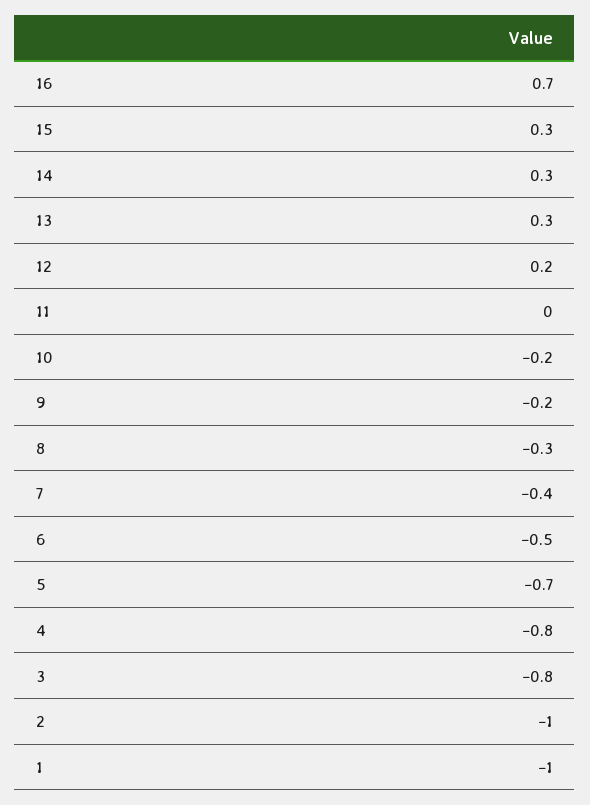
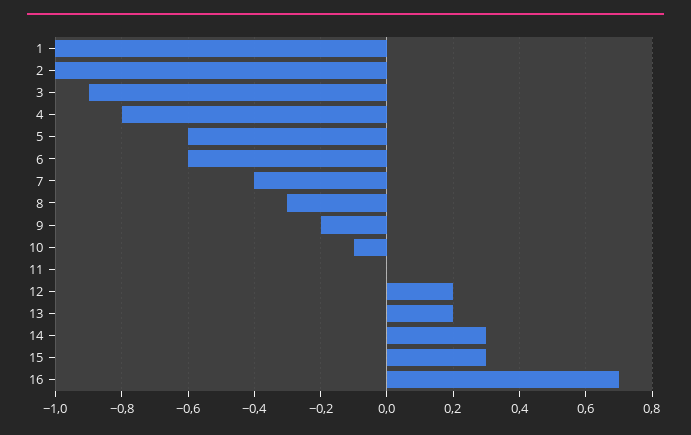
  {
    "16": 0.7,
    "15": 0.3,
    "14": 0.3,
-   "13": 0.3,
+   "13": 0.2,
    "12": 0.2,
    "11": 0,
-   "10": -0.2,
+   "10": -0.1,
    "9": -0.2,
    "8": -0.3,
    "7": -0.4,
-   "6": -0.5,
+   "6": -0.6,
-   "5": -0.7,
+   "5": -0.6,
    "4": -0.8,
-   "3": -0.8,
+   "3": -0.9,
    "2": -1,
    "1": -1
  }

